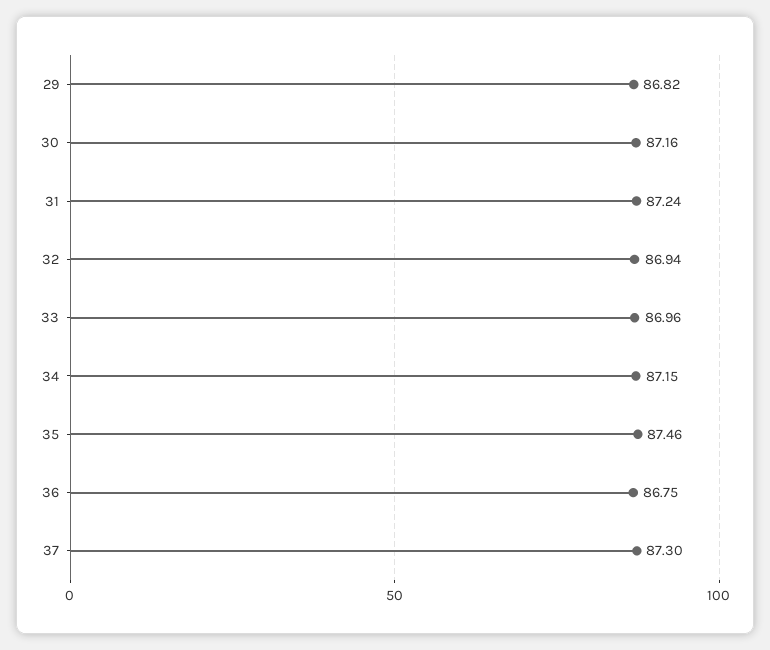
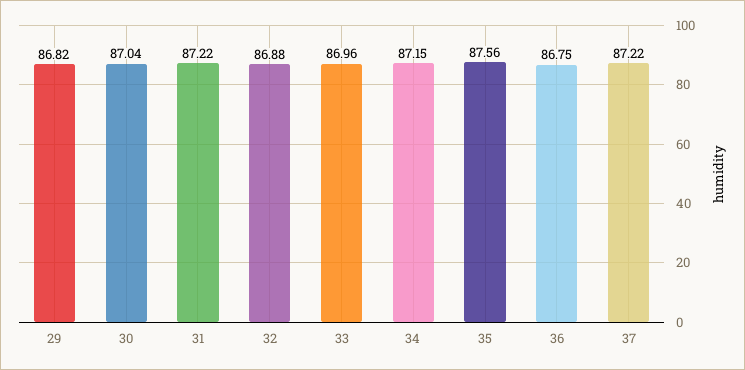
  {
    "29": 86.82,
-   "30": 87.16,
+   "30": 87.04,
-   "31": 87.24,
+   "31": 87.22,
-   "32": 86.94,
+   "32": 86.88,
    "33": 86.96,
    "34": 87.15,
-   "35": 87.46,
+   "35": 87.56,
    "36": 86.75,
-   "37": 87.3
+   "37": 87.22
  }

